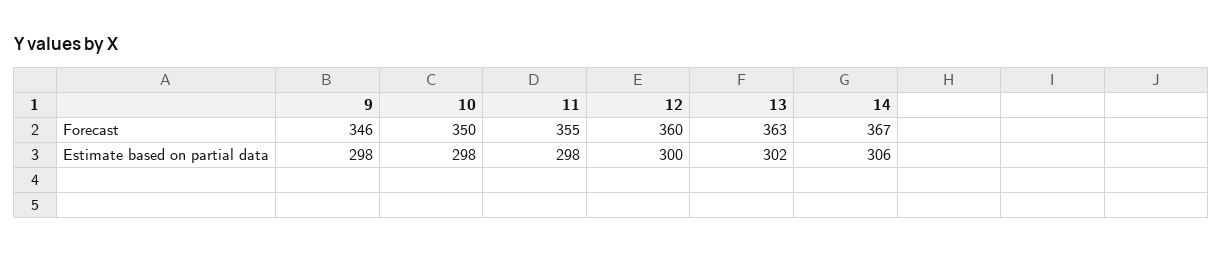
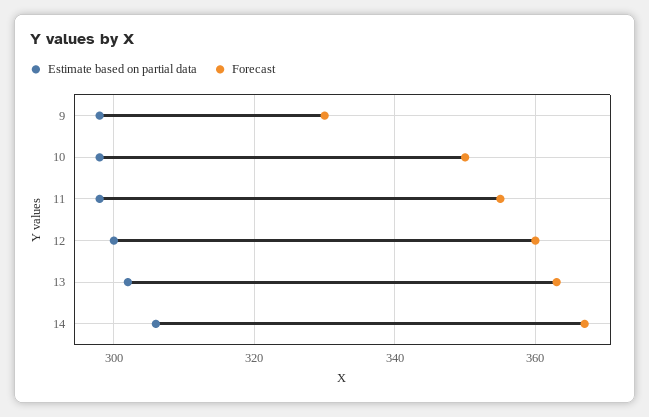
  {
    "Forecast": {
-     "9": 346,
+     "9": 330,
      "10": 350,
      "11": 355,
      "12": 360,
      "13": 363,
      "14": 367
    },
    "Estimate based on partial data": {
      "9": 298,
      "10": 298,
      "11": 298,
      "12": 300,
      "13": 302,
      "14": 306
    }
  }

